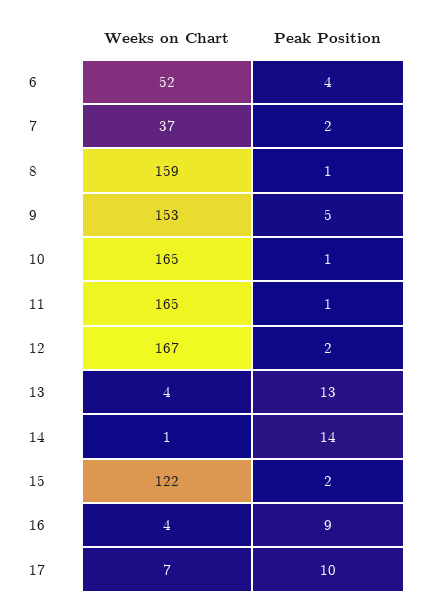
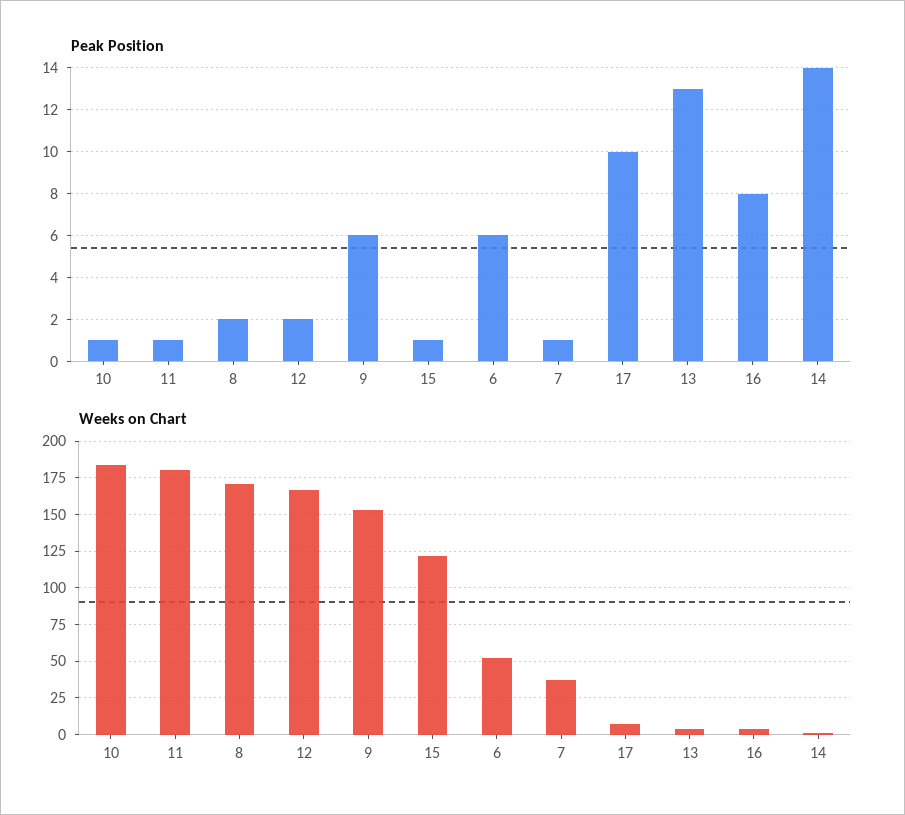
  {
    "Weeks on Chart": {
      "6": 52,
      "7": 37,
-     "8": 159,
+     "8": 170,
      "9": 153,
-     "10": 165,
+     "10": 185,
-     "11": 165,
+     "11": 180,
      "12": 167,
      "13": 4,
      "14": 1,
      "15": 122,
      "16": 4,
      "17": 7
    },
    "Peak Position": {
-     "6": 4,
+     "6": 6,
-     "7": 2,
+     "7": 1,
-     "8": 1,
+     "8": 2,
-     "9": 5,
+     "9": 6,
      "10": 1,
      "11": 1,
      "12": 2,
      "13": 13,
      "14": 14,
-     "15": 2,
+     "15": 1,
-     "16": 9,
+     "16": 8,
      "17": 10
    }
  }

